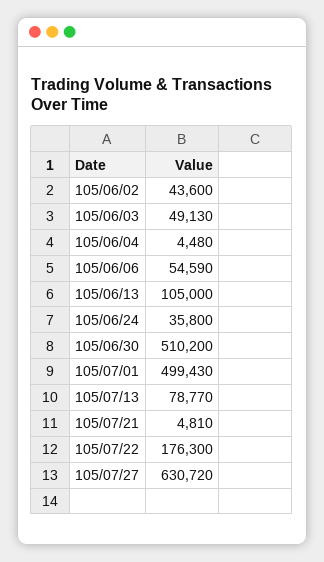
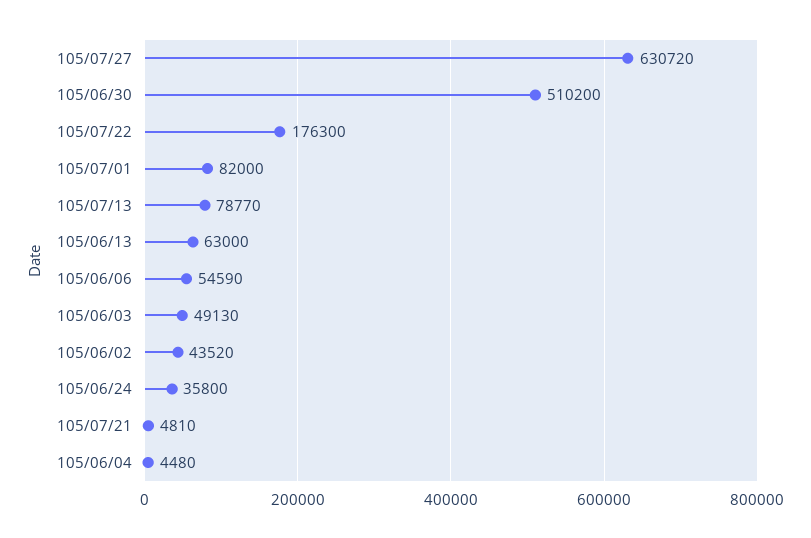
  {
-   "105/06/02": 43600,
+   "105/06/02": 43520,
    "105/06/03": 49130,
    "105/06/04": 4480,
    "105/06/06": 54590,
-   "105/06/13": 105000,
+   "105/06/13": 63000,
    "105/06/24": 35800,
    "105/06/30": 510200,
-   "105/07/01": 499430,
+   "105/07/01": 82000,
    "105/07/13": 78770,
    "105/07/21": 4810,
    "105/07/22": 176300,
    "105/07/27": 630720
  }

